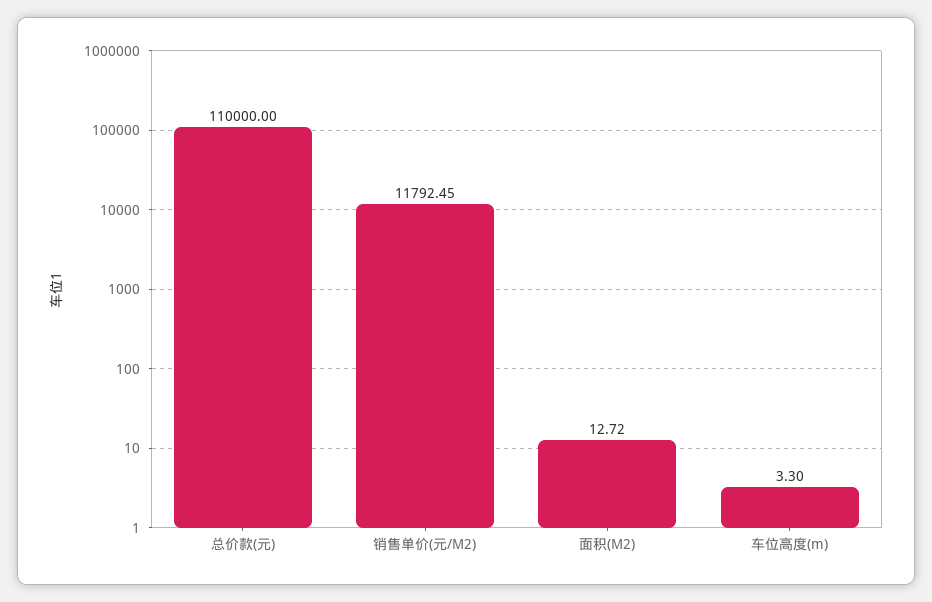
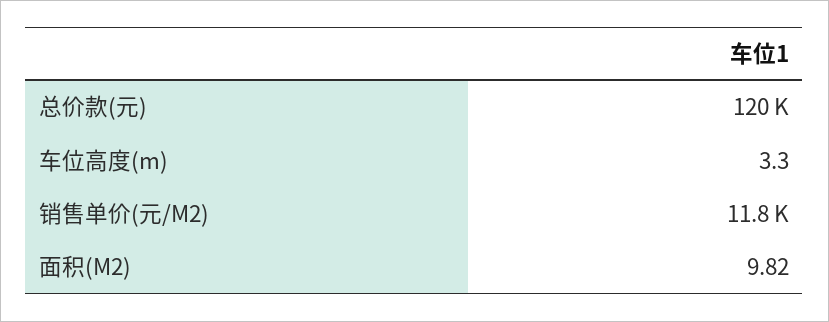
  {
-   "总价款(元)": 110000,
+   "总价款(元)": 120000,
    "销售单价(元/M2)": 11792.45,
-   "面积(M2)": 12.72,
+   "面积(M2)": 9.82,
    "车位高度(m)": 3.3
  }

